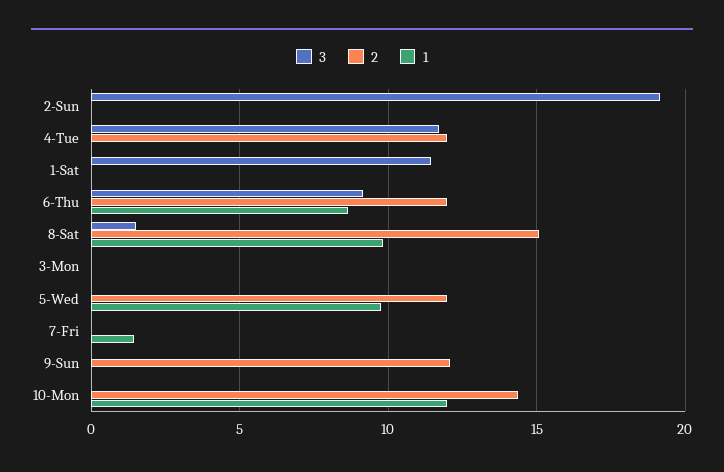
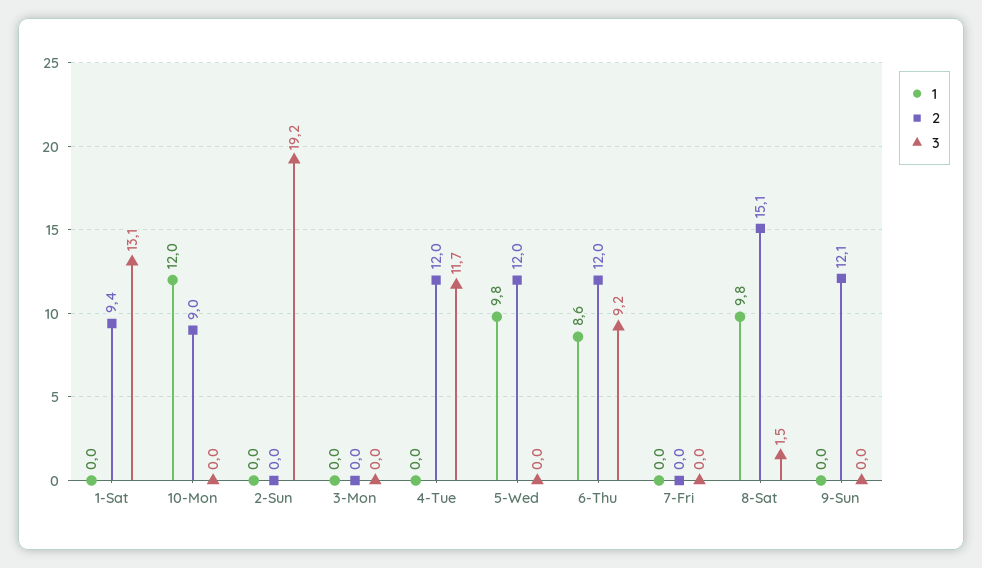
  {
    "3": {
      "2-Sun": 19.2,
      "4-Tue": 11.7,
-     "1-Sat": 11.5,
+     "1-Sat": 13.1,
      "6-Thu": 9.2,
      "8-Sat": 1.5,
      "3-Mon": 0,
      "5-Wed": 0,
      "7-Fri": 0,
      "9-Sun": 0,
      "10-Mon": 0
    },
    "2": {
      "2-Sun": 0,
      "4-Tue": 12,
-     "1-Sat": 0,
+     "1-Sat": 9.4,
      "6-Thu": 12,
      "8-Sat": 15.1,
      "3-Mon": 0,
      "5-Wed": 12,
      "7-Fri": 0,
      "9-Sun": 12.1,
-     "10-Mon": 14.5
+     "10-Mon": 9
    },
    "1": {
      "2-Sun": 0,
      "4-Tue": 0,
      "1-Sat": 0,
      "6-Thu": 8.6,
      "8-Sat": 9.8,
      "3-Mon": 0,
      "5-Wed": 9.8,
-     "7-Fri": 1.5,
+     "7-Fri": 0,
      "9-Sun": 0,
      "10-Mon": 12
    }
  }

